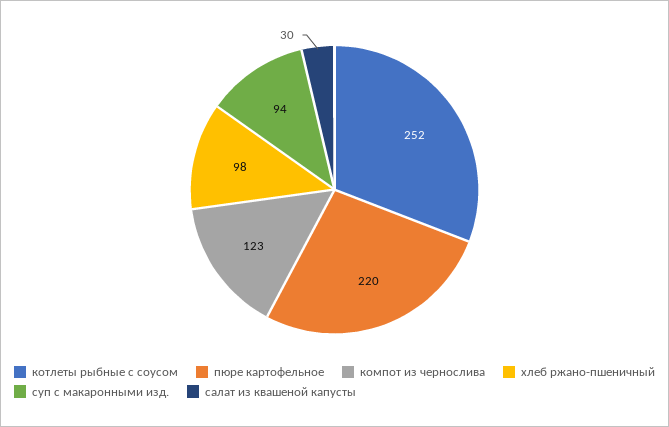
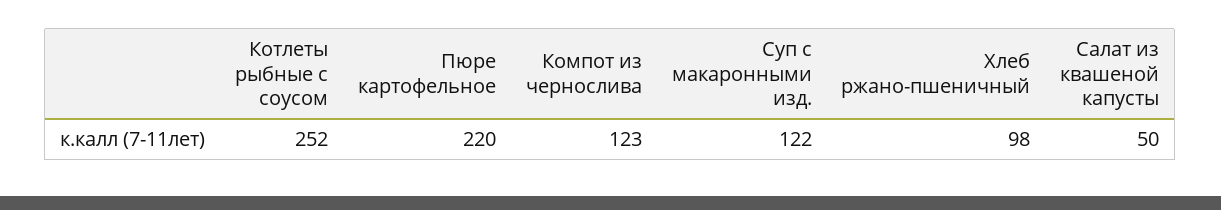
  {
    "котлеты рыбные с соусом": 252,
    "пюре картофельное": 220,
    "компот из чернослива": 123,
    "хлеб ржано-пшеничный": 98,
-   "суп с макаронными изд.": 94,
+   "суп с макаронными изд.": 122,
-   "салат из квашеной капусты": 30
+   "салат из квашеной капусты": 50
  }

